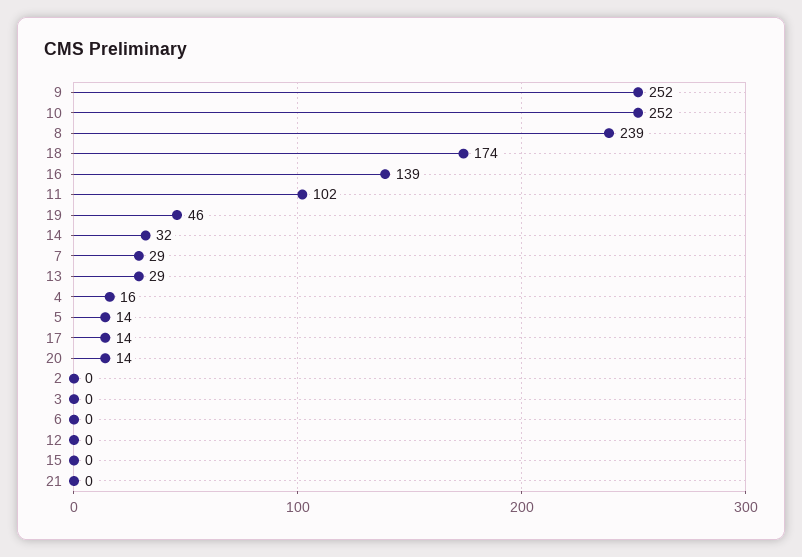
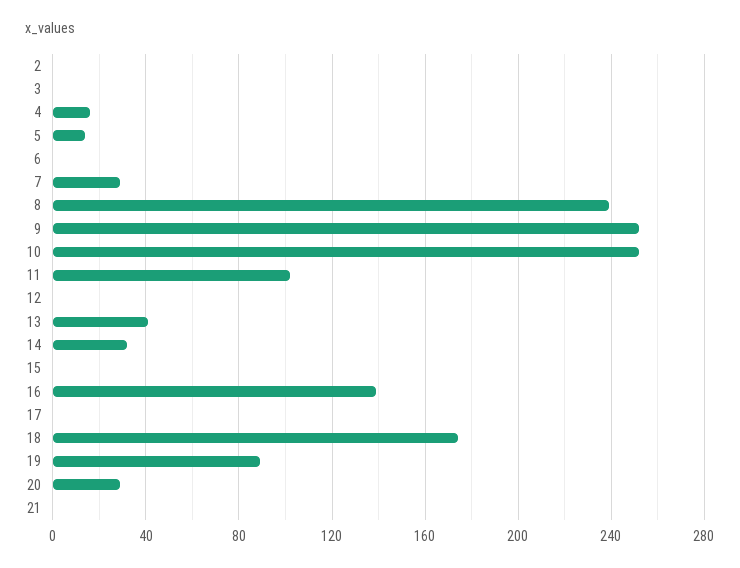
  {
    "9": 252,
    "10": 252,
    "8": 239,
    "18": 174,
    "16": 139,
    "11": 102,
-   "19": 46,
+   "19": 90,
    "14": 32,
    "7": 29,
-   "13": 29,
+   "13": 40,
    "4": 16,
    "5": 14,
-   "17": 14,
+   "17": 0,
-   "20": 14,
+   "20": 30,
    "2": 0,
    "3": 0,
    "6": 0,
    "12": 0,
    "15": 0,
    "21": 0
  }

